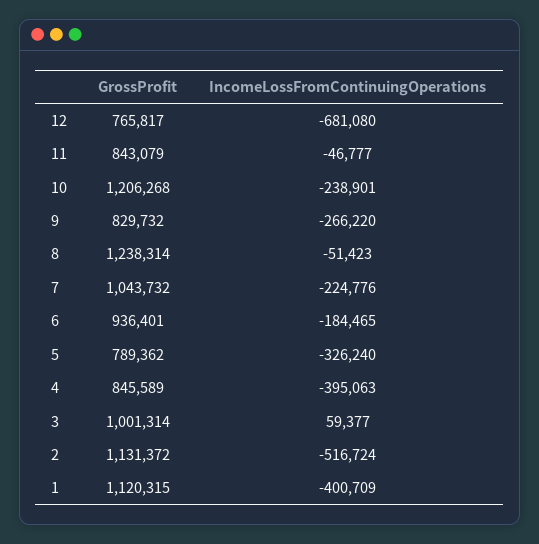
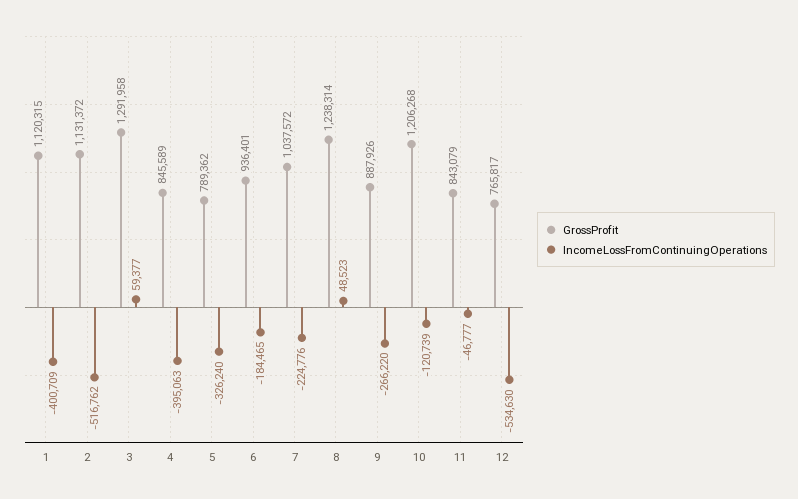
  {
    "GrossProfit": {
      "12": 765817,
      "11": 843079,
      "10": 1206268,
-     "9": 829732,
+     "9": 887926,
      "8": 1238314,
-     "7": 1043732,
+     "7": 1037572,
      "6": 936401,
      "5": 789362,
      "4": 845589,
-     "3": 1001314,
+     "3": 1291958,
      "2": 1131372,
      "1": 1120315
    },
    "IncomeLossFromContinuingOperations": {
-     "12": -681080,
+     "12": -534630,
      "11": -46777,
-     "10": -238901,
+     "10": -120739,
      "9": -266220,
-     "8": -51423,
+     "8": 48523,
      "7": -224776,
      "6": -184465,
      "5": -326240,
      "4": -395063,
      "3": 59377,
-     "2": -516724,
+     "2": -516762,
      "1": -400709
    }
  }

